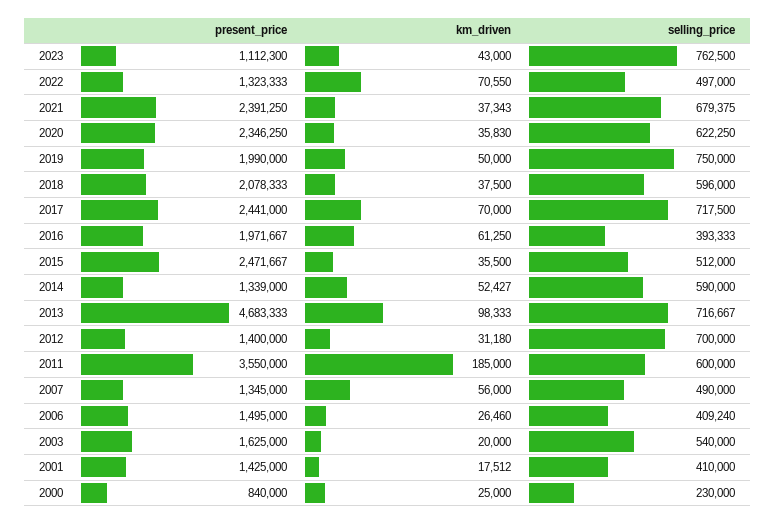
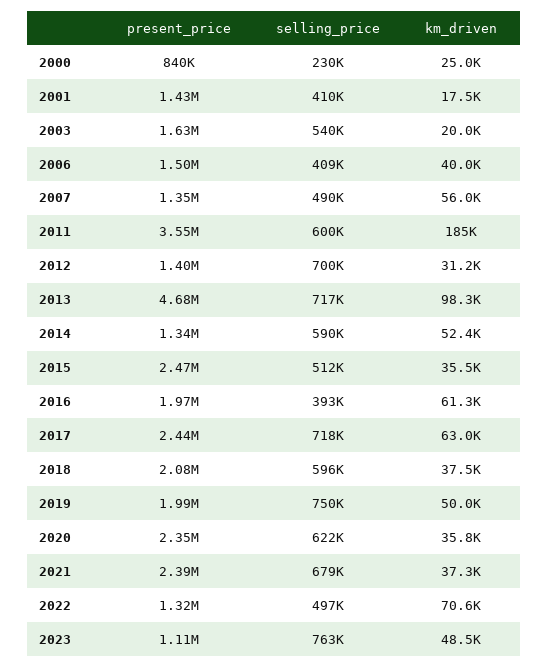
  {
    "present_price": {
      "2023": 1112300,
      "2022": 1323333,
      "2021": 2391250,
      "2020": 2346250,
      "2019": 1990000,
      "2018": 2078333,
      "2017": 2441000,
      "2016": 1971667,
      "2015": 2471667,
      "2014": 1339000,
      "2013": 4683333,
      "2012": 1400000,
      "2011": 3550000,
      "2007": 1345000,
      "2006": 1495000,
      "2003": 1625000,
      "2001": 1425000,
      "2000": 840000
    },
    "km_driven": {
-     "2023": 43000,
+     "2023": 48500,
      "2022": 70550,
      "2021": 37343,
      "2020": 35830,
      "2019": 50000,
      "2018": 37500,
-     "2017": 70000,
+     "2017": 63000,
      "2016": 61250,
      "2015": 35500,
      "2014": 52427,
      "2013": 98333,
      "2012": 31180,
      "2011": 185000,
      "2007": 56000,
-     "2006": 26460,
+     "2006": 40000,
      "2003": 20000,
      "2001": 17512,
      "2000": 25000
    },
    "selling_price": {
      "2023": 762500,
      "2022": 497000,
      "2021": 679375,
      "2020": 622250,
      "2019": 750000,
      "2018": 596000,
      "2017": 717500,
      "2016": 393333,
      "2015": 512000,
      "2014": 590000,
      "2013": 716667,
      "2012": 700000,
      "2011": 600000,
      "2007": 490000,
      "2006": 409240,
      "2003": 540000,
      "2001": 410000,
      "2000": 230000
    }
  }

